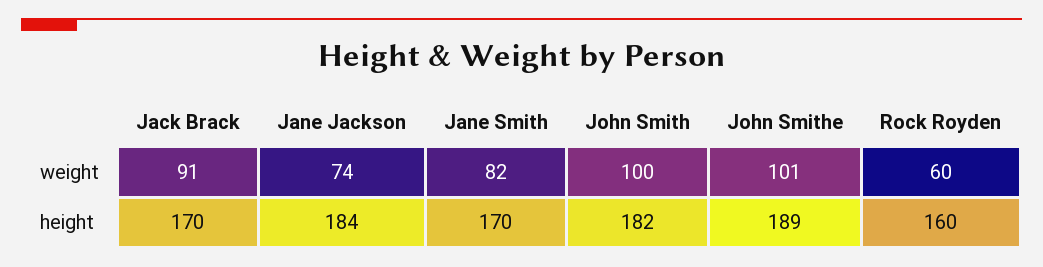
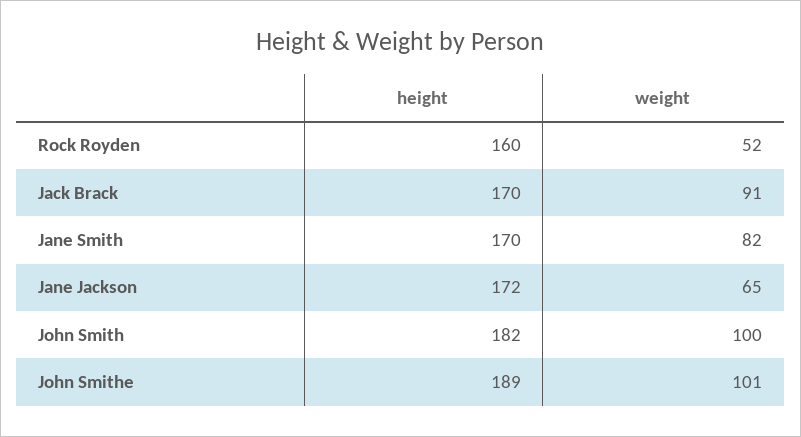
  {
    "Jack Brack": {
      "weight": 91,
      "height": 170
    },
    "Jane Jackson": {
-     "weight": 74,
+     "weight": 65,
-     "height": 184
+     "height": 172
    },
    "Jane Smith": {
      "weight": 82,
      "height": 170
    },
    "John Smith": {
      "weight": 100,
      "height": 182
    },
    "John Smithe": {
      "weight": 101,
      "height": 189
    },
    "Rock Royden": {
-     "weight": 60,
+     "weight": 52,
      "height": 160
    }
  }

